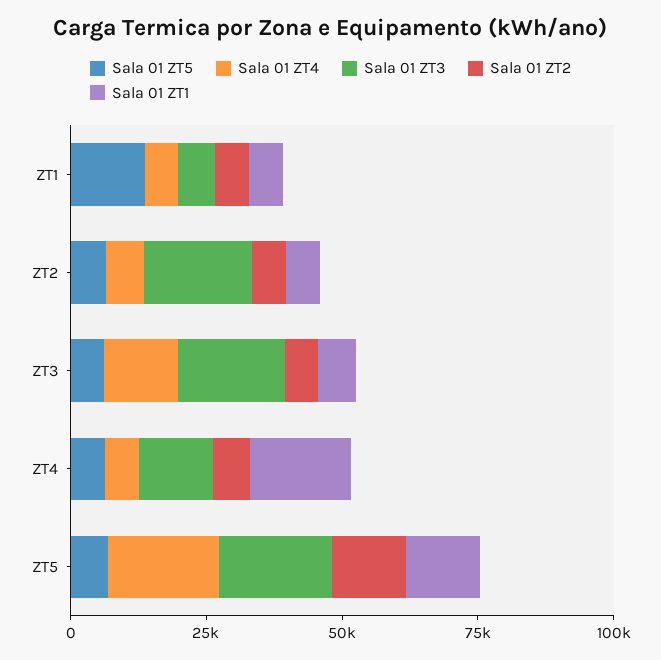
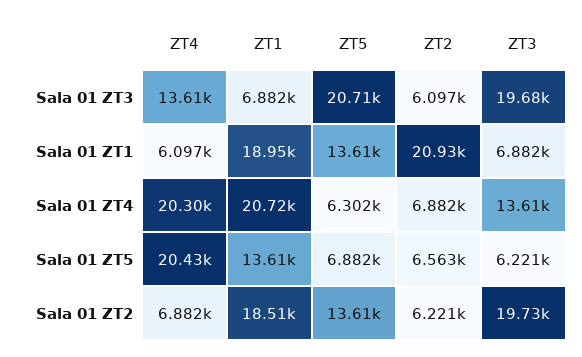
  {
    "Sala 01 ZT5": {
      "ZT1": 13610,
      "ZT2": 6563,
      "ZT3": 6221,
-     "ZT4": 5000,
+     "ZT4": 20430,
      "ZT5": 6882
    },
    "Sala 01 ZT4": {
-     "ZT1": 5000,
+     "ZT1": 20720,
      "ZT2": 6882,
      "ZT3": 13610,
-     "ZT4": 5000,
+     "ZT4": 20300,
-     "ZT5": 20000
+     "ZT5": 6302
    },
    "Sala 01 ZT3": {
      "ZT1": 6882,
-     "ZT2": 20000,
+     "ZT2": 6097,
      "ZT3": 19680,
      "ZT4": 13610,
      "ZT5": 20710
    },
    "Sala 01 ZT2": {
-     "ZT1": 5000,
+     "ZT1": 18510,
      "ZT2": 6221,
-     "ZT3": 5000,
+     "ZT3": 19730,
      "ZT4": 6882,
      "ZT5": 13610
    },
    "Sala 01 ZT1": {
-     "ZT1": 5000,
+     "ZT1": 18950,
-     "ZT2": 5000,
+     "ZT2": 20930,
      "ZT3": 6882,
-     "ZT4": 20000,
+     "ZT4": 6097,
      "ZT5": 13610
    }
  }

